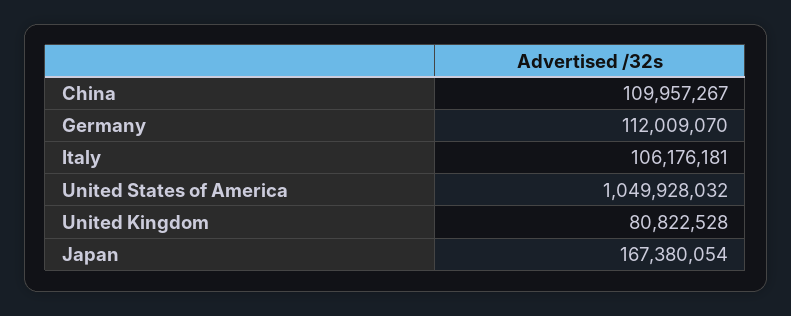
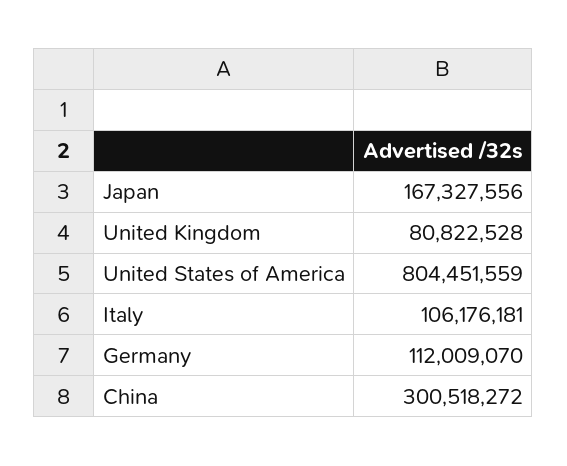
  {
-   "China": 109957267,
+   "China": 300518272,
    "Germany": 112009070,
    "Italy": 106176181,
-   "United States of America": 1049928032,
+   "United States of America": 804451559,
    "United Kingdom": 80822528,
-   "Japan": 167380054
+   "Japan": 167327556
  }

